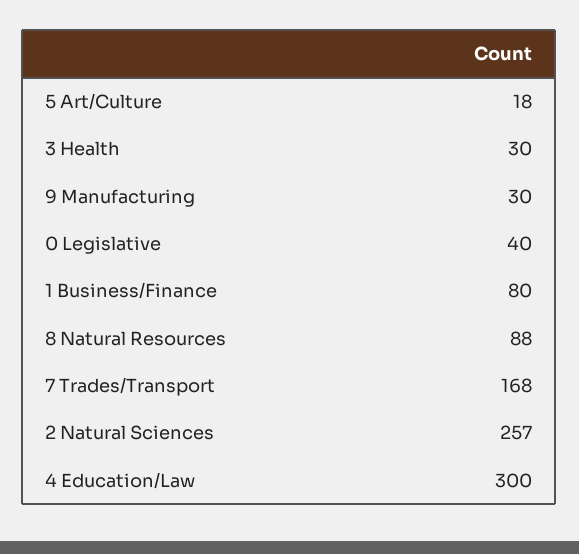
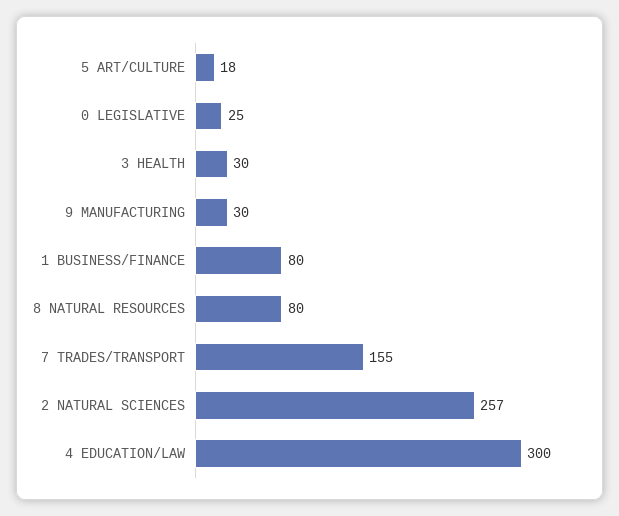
  {
    "5 Art/Culture": 18,
    "3 Health": 30,
    "9 Manufacturing": 30,
-   "0 Legislative": 40,
+   "0 Legislative": 25,
    "1 Business/Finance": 80,
-   "8 Natural Resources": 88,
+   "8 Natural Resources": 80,
-   "7 Trades/Transport": 168,
+   "7 Trades/Transport": 155,
    "2 Natural Sciences": 257,
    "4 Education/Law": 300
  }

